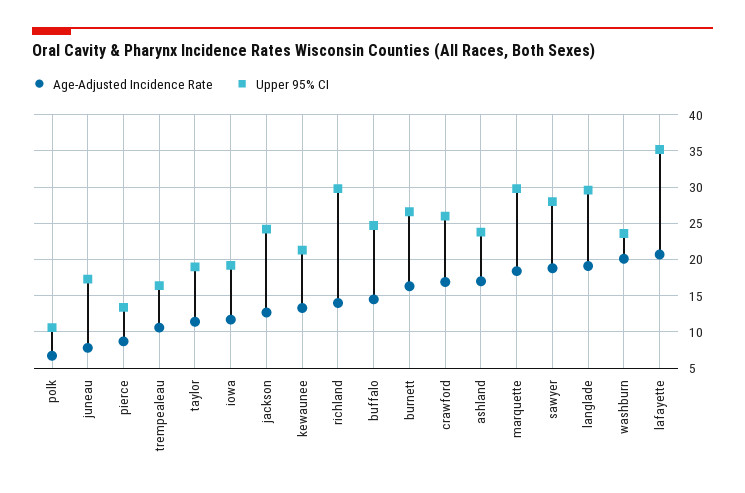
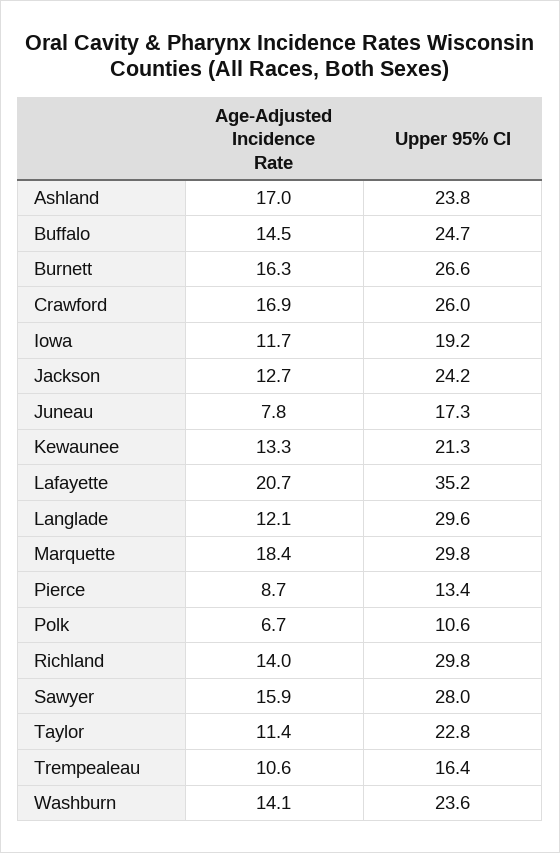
  {
    "Age-Adjusted Incidence Rate": {
      "polk": 6.7,
      "juneau": 7.8,
      "pierce": 8.7,
      "trempealeau": 10.6,
      "taylor": 11.4,
      "iowa": 11.7,
      "jackson": 12.7,
      "kewaunee": 13.3,
      "richland": 14,
      "buffalo": 14.5,
      "burnett": 16.3,
      "crawford": 16.9,
      "ashland": 17,
      "marquette": 18.4,
-     "sawyer": 19,
+     "sawyer": 15.9,
-     "langlade": 19,
+     "langlade": 12.1,
-     "washburn": 20,
+     "washburn": 14.1,
      "lafayette": 20.7
    },
    "Upper 95% CI": {
      "polk": 10.6,
      "juneau": 17.3,
      "pierce": 13.4,
      "trempealeau": 16.4,
-     "taylor": 19,
+     "taylor": 22.8,
      "iowa": 19.2,
      "jackson": 24.2,
      "kewaunee": 21.3,
      "richland": 29.8,
      "buffalo": 24.7,
      "burnett": 26.6,
      "crawford": 26,
      "ashland": 23.8,
      "marquette": 29.8,
      "sawyer": 28,
      "langlade": 29.6,
      "washburn": 23.6,
      "lafayette": 35.2
    }
  }

